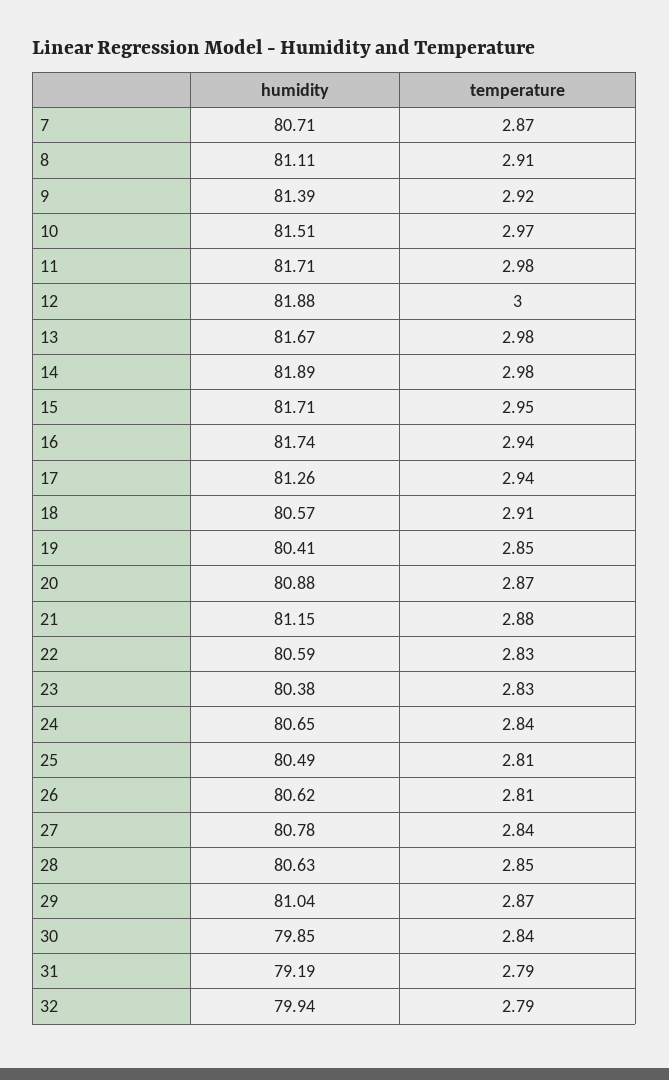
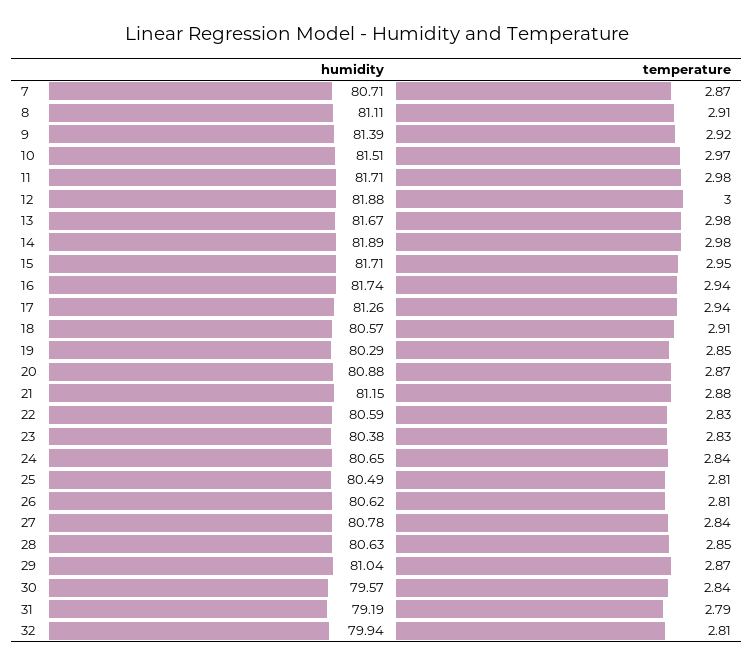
  {
    "humidity": {
      "7": 80.71,
      "8": 81.11,
      "9": 81.39,
      "10": 81.51,
      "11": 81.71,
      "12": 81.88,
      "13": 81.67,
      "14": 81.89,
      "15": 81.71,
      "16": 81.74,
      "17": 81.26,
      "18": 80.57,
-     "19": 80.41,
+     "19": 80.29,
      "20": 80.88,
      "21": 81.15,
      "22": 80.59,
      "23": 80.38,
      "24": 80.65,
      "25": 80.49,
      "26": 80.62,
      "27": 80.78,
      "28": 80.63,
      "29": 81.04,
-     "30": 79.85,
+     "30": 79.57,
      "31": 79.19,
      "32": 79.94
    },
    "temperature": {
      "7": 2.87,
      "8": 2.91,
      "9": 2.92,
      "10": 2.97,
      "11": 2.98,
      "12": 3,
      "13": 2.98,
      "14": 2.98,
      "15": 2.95,
      "16": 2.94,
      "17": 2.94,
      "18": 2.91,
      "19": 2.85,
      "20": 2.87,
      "21": 2.88,
      "22": 2.83,
      "23": 2.83,
      "24": 2.84,
      "25": 2.81,
      "26": 2.81,
      "27": 2.84,
      "28": 2.85,
      "29": 2.87,
      "30": 2.84,
      "31": 2.79,
-     "32": 2.79
+     "32": 2.81
    }
  }

